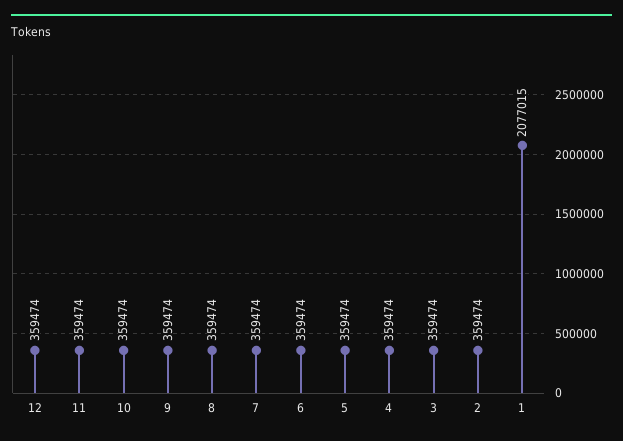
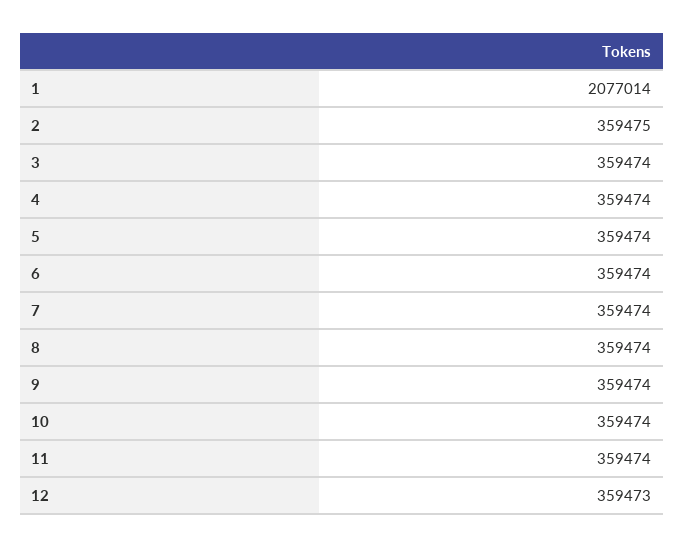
  {
-   "12": 359474,
+   "12": 359473,
    "11": 359474,
    "10": 359474,
    "9": 359474,
    "8": 359474,
    "7": 359474,
    "6": 359474,
    "5": 359474,
    "4": 359474,
    "3": 359474,
-   "2": 359474,
+   "2": 359475,
-   "1": 2077015
+   "1": 2077014
  }

